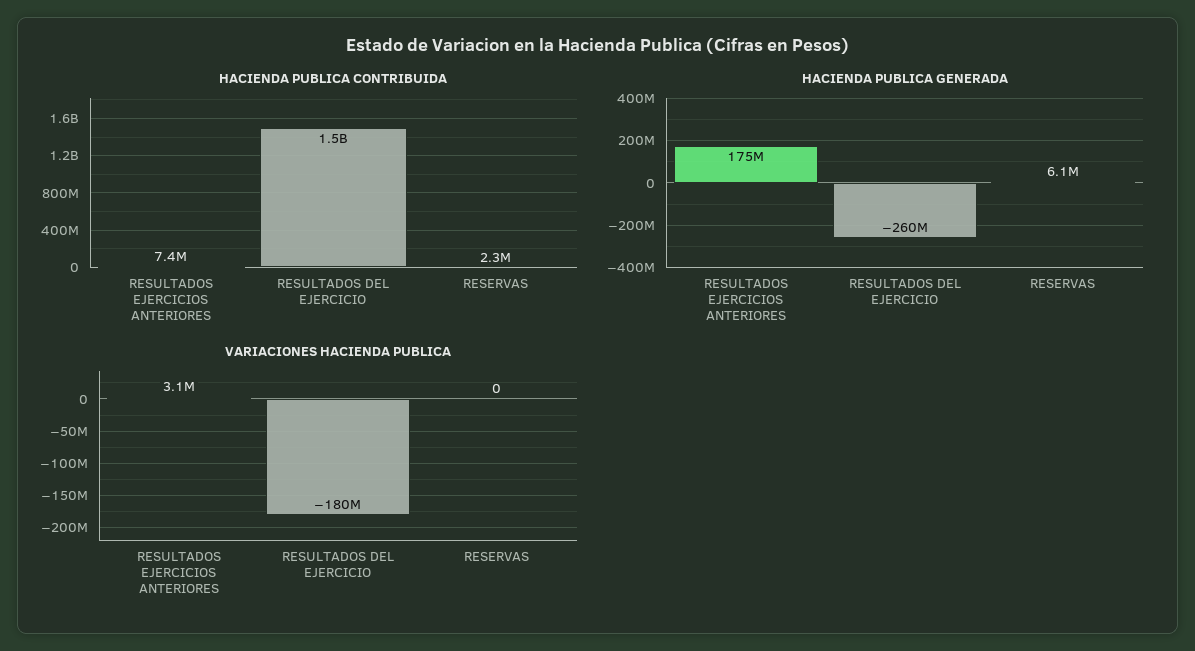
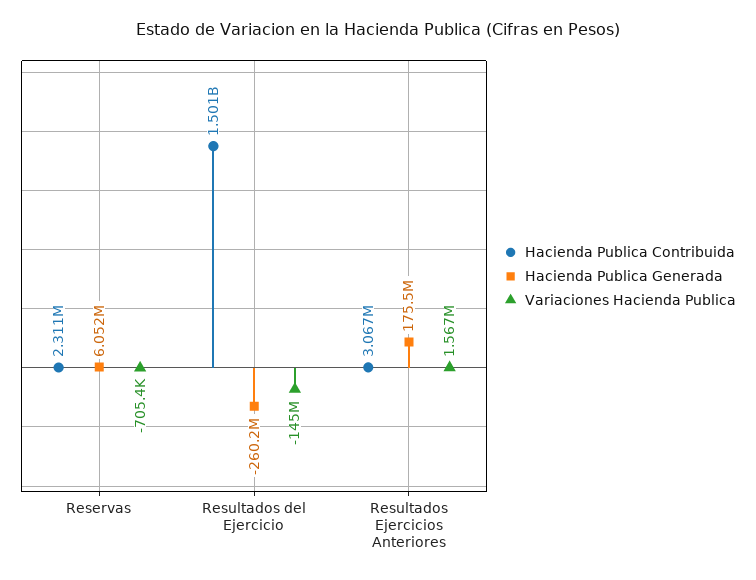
  {
    "HACIENDA PUBLICA CONTRIBUIDA": {
-     "RESULTADOS EJERCICIOS ANTERIORES": 7400000,
+     "RESULTADOS EJERCICIOS ANTERIORES": 3067000,
      "RESULTADOS DEL EJERCICIO": 1501000000,
      "RESERVAS": 2311000
    },
    "HACIENDA PUBLICA GENERADA": {
      "RESULTADOS EJERCICIOS ANTERIORES": 175500000,
      "RESULTADOS DEL EJERCICIO": -260200000,
      "RESERVAS": 6052000
    },
    "VARIACIONES HACIENDA PUBLICA": {
-     "RESULTADOS EJERCICIOS ANTERIORES": 3100000,
+     "RESULTADOS EJERCICIOS ANTERIORES": 1567000,
-     "RESULTADOS DEL EJERCICIO": -180000000,
+     "RESULTADOS DEL EJERCICIO": -145000000,
-     "RESERVAS": 0
+     "RESERVAS": -705400
    }
  }

